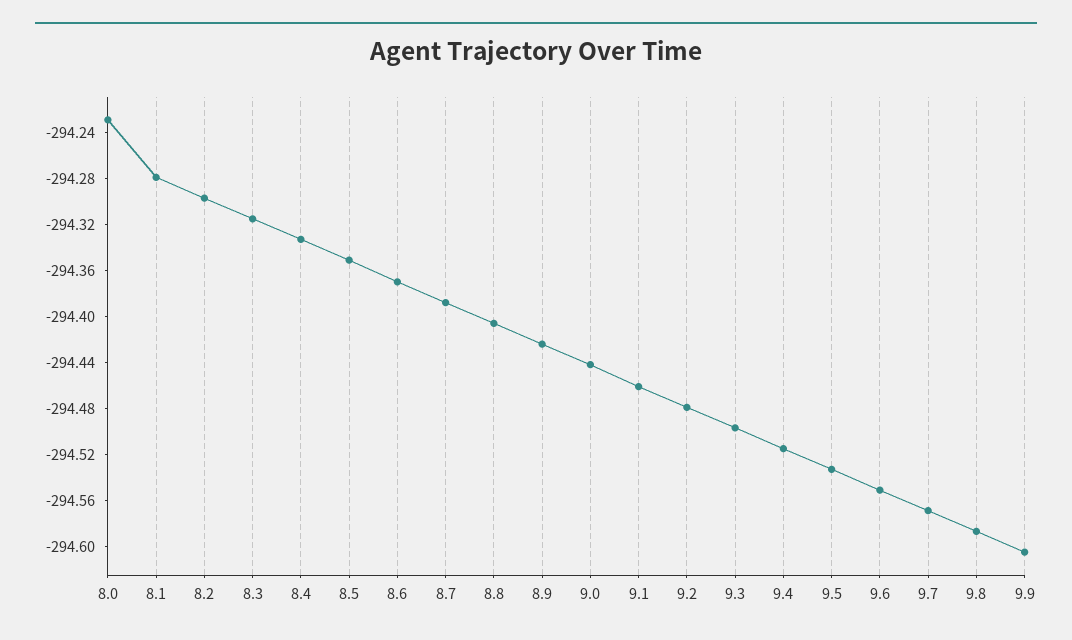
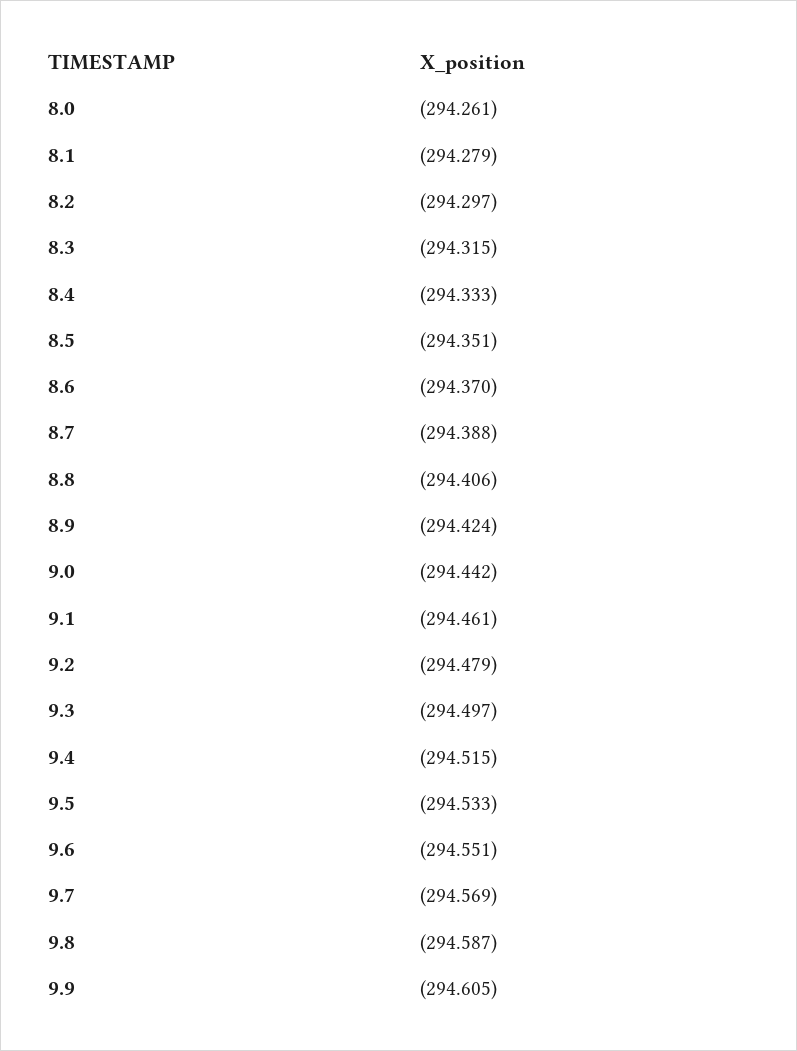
  {
-   "8.0": -294.23,
+   "8.0": -294.261,
    "8.1": -294.279,
    "8.2": -294.297,
    "8.3": -294.315,
    "8.4": -294.333,
    "8.5": -294.351,
    "8.6": -294.37,
    "8.7": -294.388,
    "8.8": -294.406,
    "8.9": -294.424,
    "9.0": -294.442,
    "9.1": -294.461,
    "9.2": -294.479,
    "9.3": -294.497,
    "9.4": -294.515,
    "9.5": -294.533,
    "9.6": -294.551,
    "9.7": -294.569,
    "9.8": -294.587,
    "9.9": -294.605
  }

